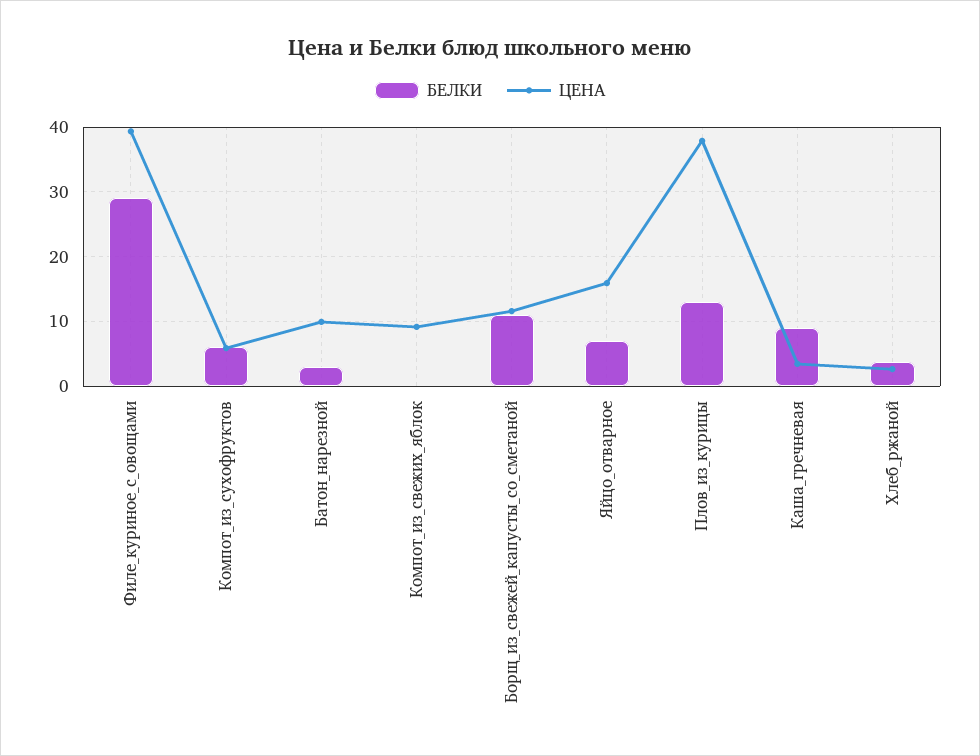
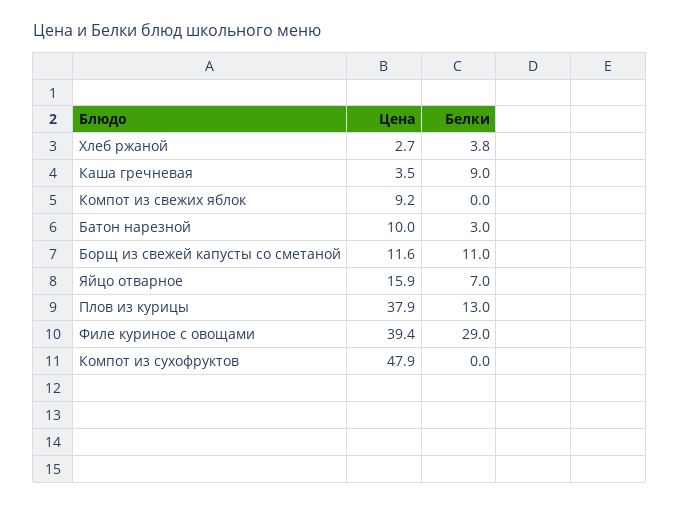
  {
    "БЕЛКИ": {
      "Филе_куриное_с_овощами": 29,
-     "Компот_из_сухофруктов": 6,
+     "Компот_из_сухофруктов": 0,
      "Батон_нарезной": 3,
      "Компот_из_свежих_яблок": 0,
      "Борщ_из_свежей_капусты_со_сметаной": 11,
      "Яйцо_отварное": 7,
      "Плов_из_курицы": 13,
      "Каша_гречневая": 9,
      "Хлеб_ржаной": 3.8
    },
    "ЦЕНА": {
      "Филе_куриное_с_овощами": 39.4,
-     "Компот_из_сухофруктов": 6,
+     "Компот_из_сухофруктов": 47.9,
      "Батон_нарезной": 10,
      "Компот_из_свежих_яблок": 9.2,
      "Борщ_из_свежей_капусты_со_сметаной": 11.6,
      "Яйцо_отварное": 15.9,
      "Плов_из_курицы": 37.9,
      "Каша_гречневая": 3.5,
      "Хлеб_ржаной": 2.7
    }
  }

